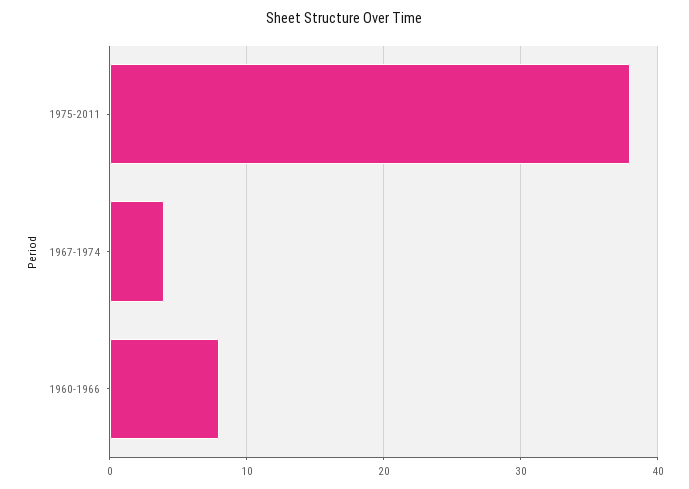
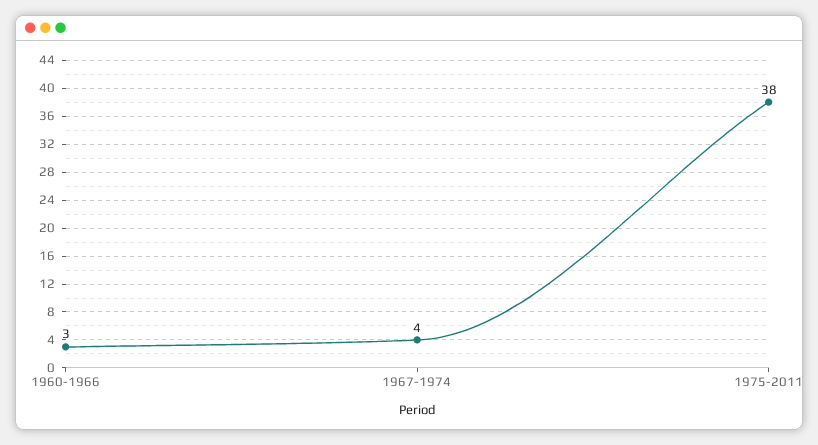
  {
    "1975-2011": 38,
    "1967-1974": 4,
-   "1960-1966": 8
+   "1960-1966": 3
  }

